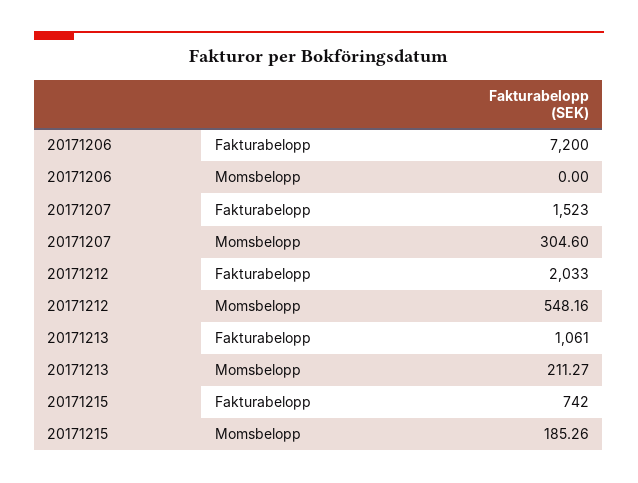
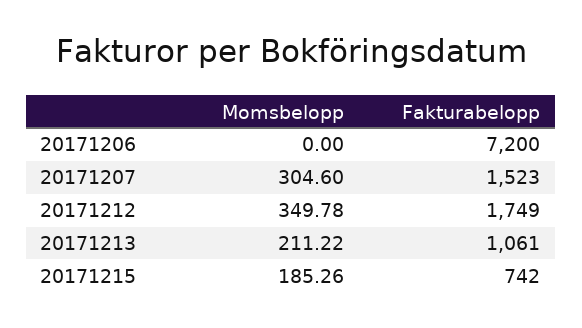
  {
    "20171206": {
      "Fakturabelopp": 7200,
      "Momsbelopp": 0
    },
    "20171207": {
      "Fakturabelopp": 1523,
      "Momsbelopp": 304.6
    },
    "20171212": {
-     "Fakturabelopp": 2033,
+     "Fakturabelopp": 1749,
-     "Momsbelopp": 548.16
+     "Momsbelopp": 349.78
    },
    "20171213": {
      "Fakturabelopp": 1061,
-     "Momsbelopp": 211.27
+     "Momsbelopp": 211.22
    },
    "20171215": {
      "Fakturabelopp": 742,
      "Momsbelopp": 185.26
    }
  }

